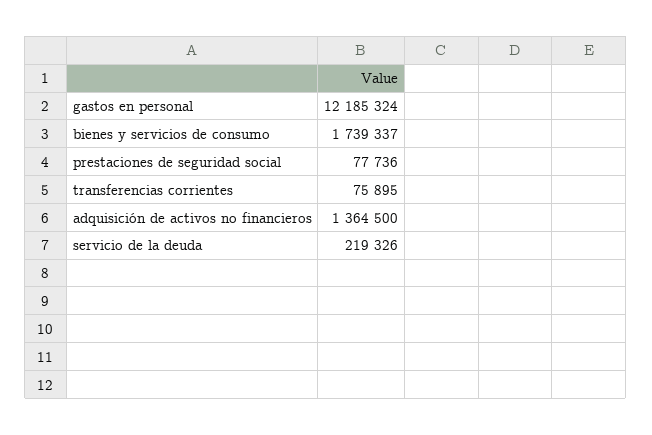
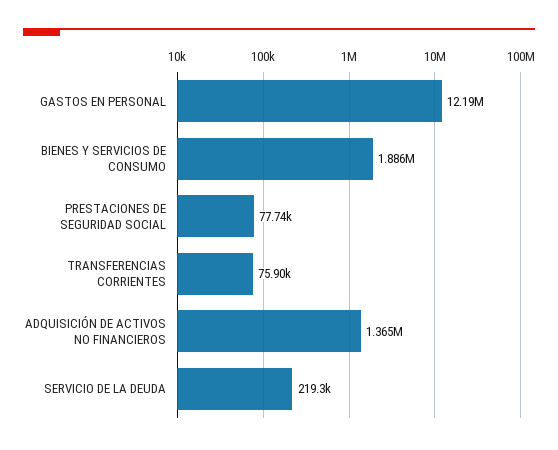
  {
    "gastos en personal": 12185324,
-   "bienes y servicios de consumo": 1739337,
+   "bienes y servicios de consumo": 1886000,
    "prestaciones de seguridad social": 77736,
    "transferencias corrientes": 75895,
    "adquisición de activos no financieros": 1364500,
    "servicio de la deuda": 219326
  }

